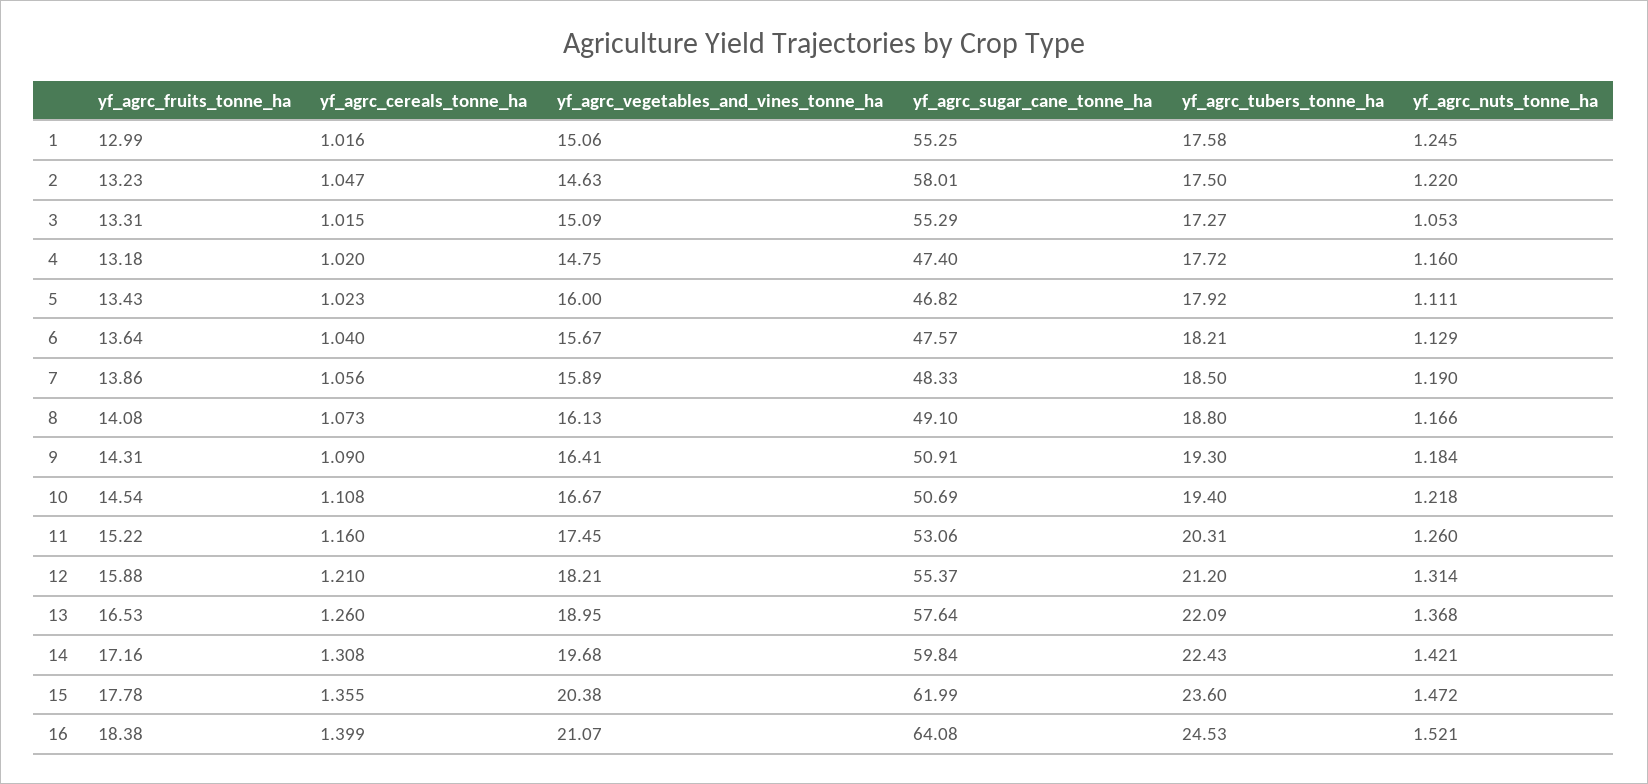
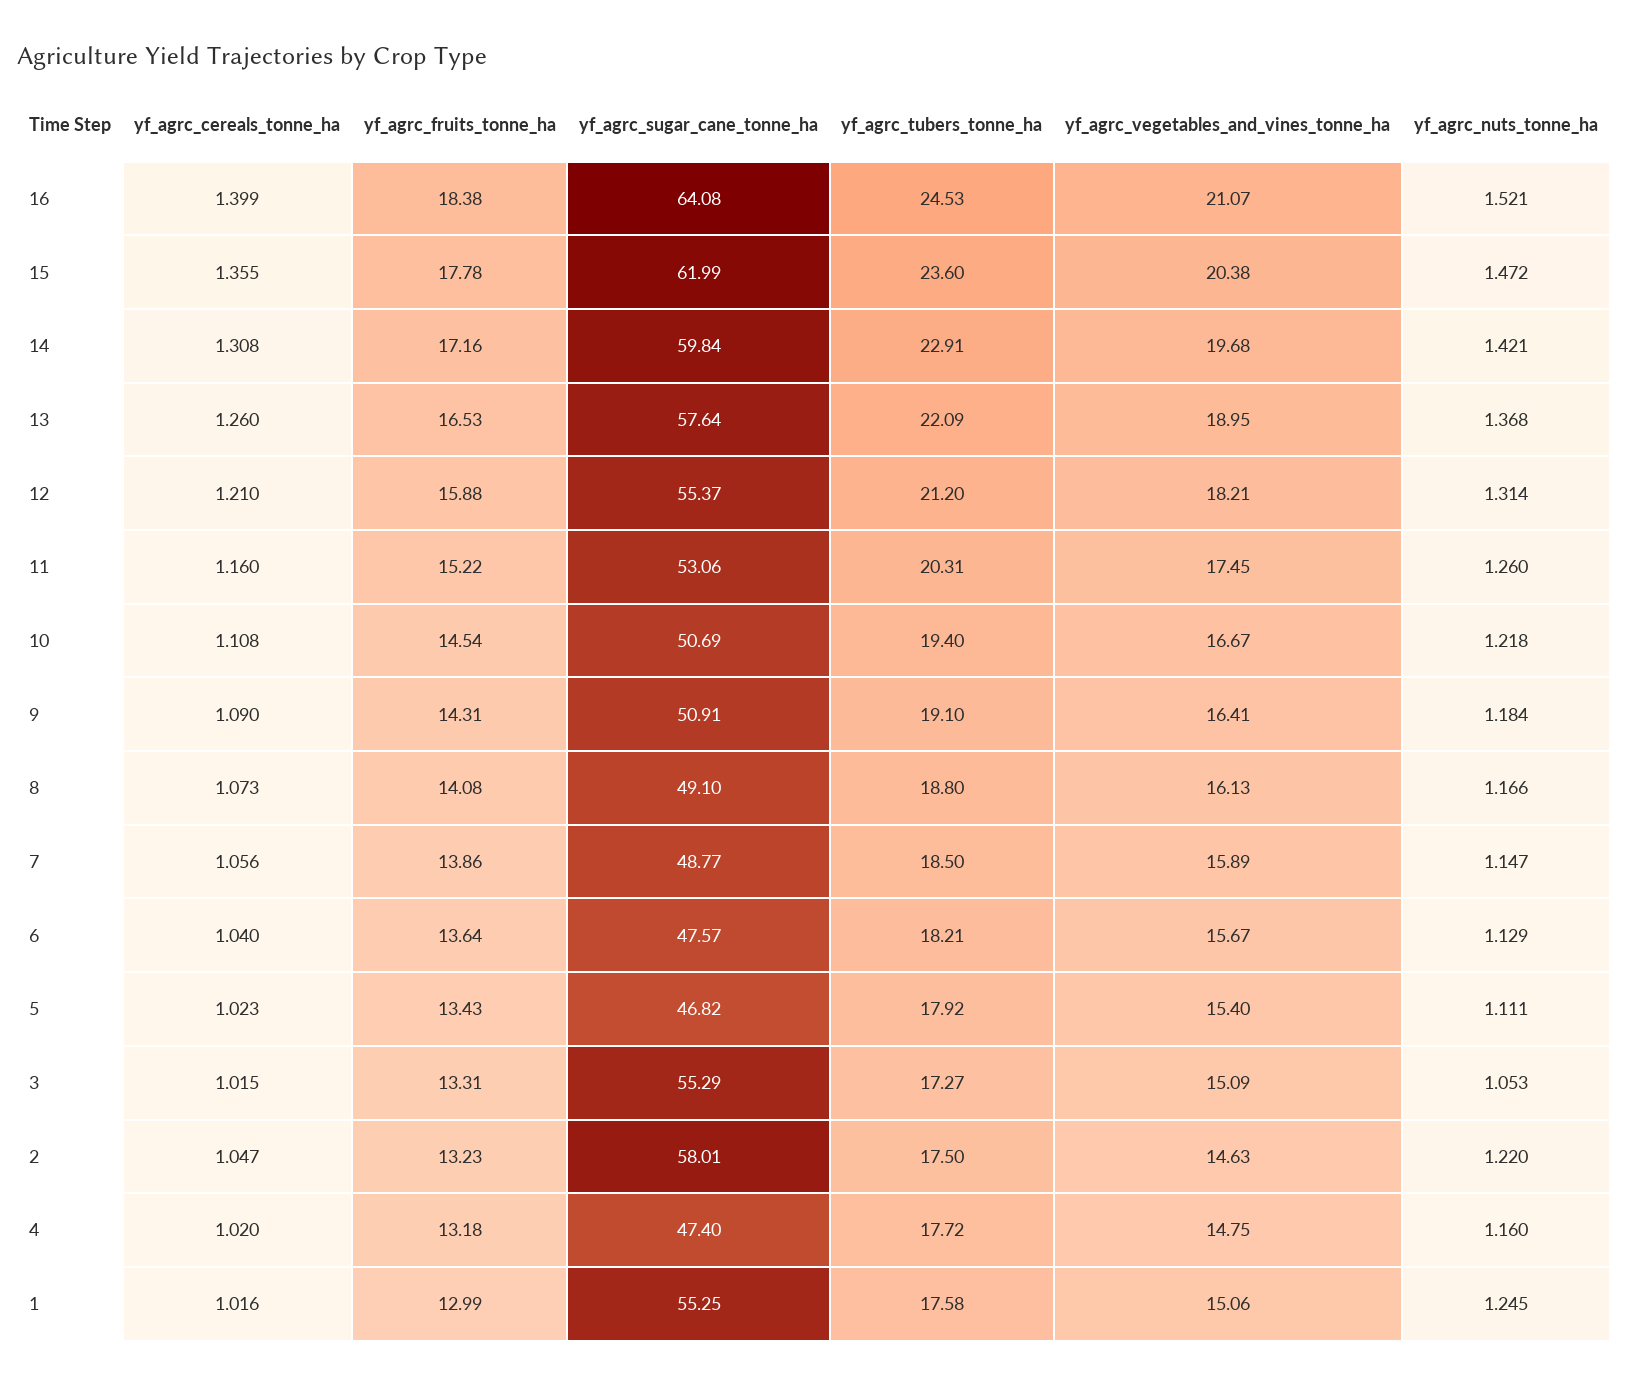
  {
    "yf_agrc_fruits_tonne_ha": {
      "1": 12.99,
      "2": 13.23,
      "3": 13.31,
      "4": 13.18,
      "5": 13.43,
      "6": 13.64,
      "7": 13.86,
      "8": 14.08,
      "9": 14.31,
      "10": 14.54,
      "11": 15.22,
      "12": 15.88,
      "13": 16.53,
      "14": 17.16,
      "15": 17.78,
      "16": 18.38
    },
    "yf_agrc_cereals_tonne_ha": {
      "1": 1.016,
      "2": 1.047,
      "3": 1.015,
      "4": 1.02,
      "5": 1.023,
      "6": 1.04,
      "7": 1.056,
      "8": 1.073,
      "9": 1.09,
      "10": 1.108,
      "11": 1.16,
      "12": 1.21,
      "13": 1.26,
      "14": 1.308,
      "15": 1.355,
      "16": 1.399
    },
    "yf_agrc_vegetables_and_vines_tonne_ha": {
      "1": 15.06,
      "2": 14.63,
      "3": 15.09,
      "4": 14.75,
-     "5": 16,
+     "5": 15.4,
      "6": 15.67,
      "7": 15.89,
      "8": 16.13,
      "9": 16.41,
      "10": 16.67,
      "11": 17.45,
      "12": 18.21,
      "13": 18.95,
      "14": 19.68,
      "15": 20.38,
      "16": 21.07
    },
    "yf_agrc_sugar_cane_tonne_ha": {
      "1": 55.25,
      "2": 58.01,
      "3": 55.29,
      "4": 47.4,
      "5": 46.82,
      "6": 47.57,
-     "7": 48.33,
+     "7": 48.77,
      "8": 49.1,
      "9": 50.91,
      "10": 50.69,
      "11": 53.06,
      "12": 55.37,
      "13": 57.64,
      "14": 59.84,
      "15": 61.99,
      "16": 64.08
    },
    "yf_agrc_tubers_tonne_ha": {
      "1": 17.58,
      "2": 17.5,
      "3": 17.27,
      "4": 17.72,
      "5": 17.92,
      "6": 18.21,
      "7": 18.5,
      "8": 18.8,
-     "9": 19.3,
+     "9": 19.1,
      "10": 19.4,
      "11": 20.31,
      "12": 21.2,
      "13": 22.09,
-     "14": 22.43,
+     "14": 22.91,
      "15": 23.6,
      "16": 24.53
    },
    "yf_agrc_nuts_tonne_ha": {
      "1": 1.245,
      "2": 1.22,
      "3": 1.053,
      "4": 1.16,
      "5": 1.111,
      "6": 1.129,
-     "7": 1.19,
+     "7": 1.147,
      "8": 1.166,
      "9": 1.184,
      "10": 1.218,
      "11": 1.26,
      "12": 1.314,
      "13": 1.368,
      "14": 1.421,
      "15": 1.472,
      "16": 1.521
    }
  }

